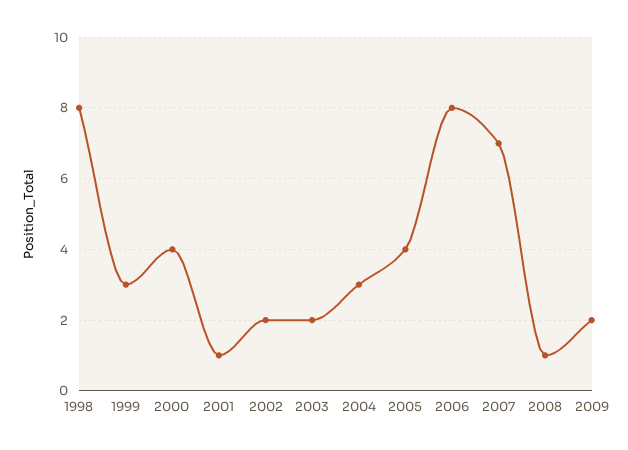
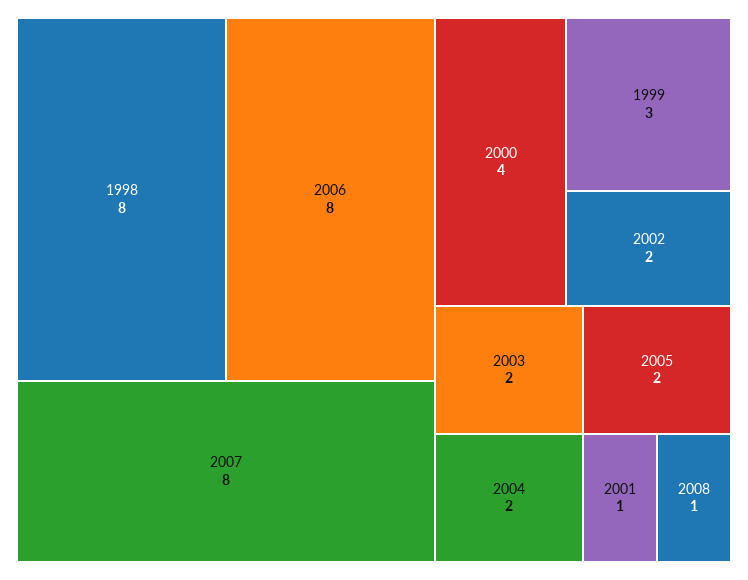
  {
    "1998": 8,
    "1999": 3,
    "2000": 4,
    "2001": 1,
    "2002": 2,
    "2003": 2,
-   "2004": 3,
+   "2004": 2,
-   "2005": 4,
+   "2005": 2,
    "2006": 8,
-   "2007": 7,
+   "2007": 8,
-   "2008": 1,
+   "2008": 1
-   "2009": 2
  }

